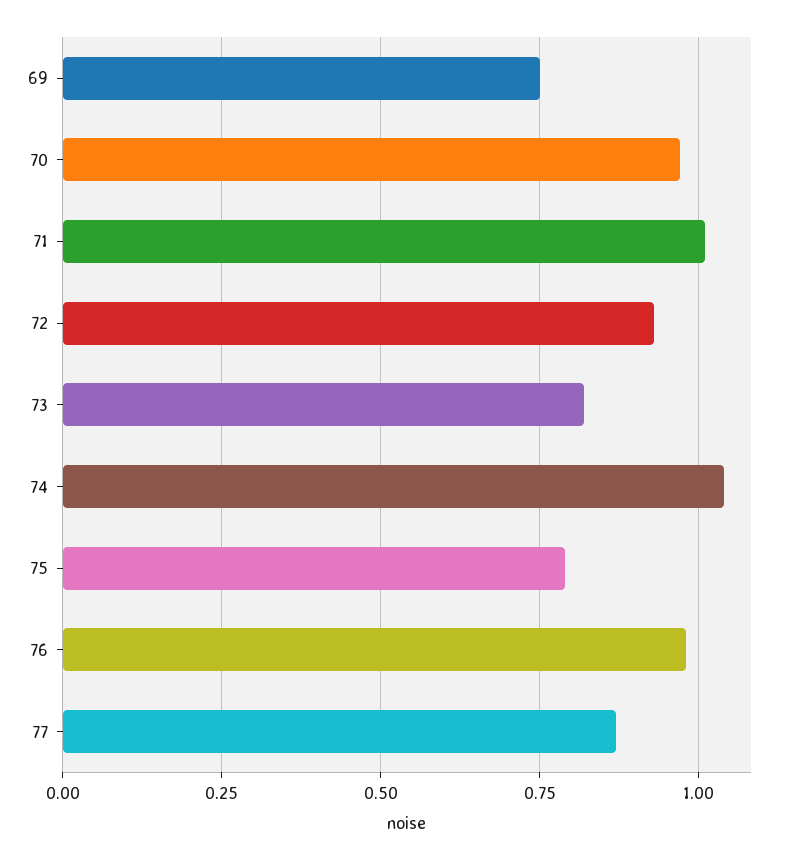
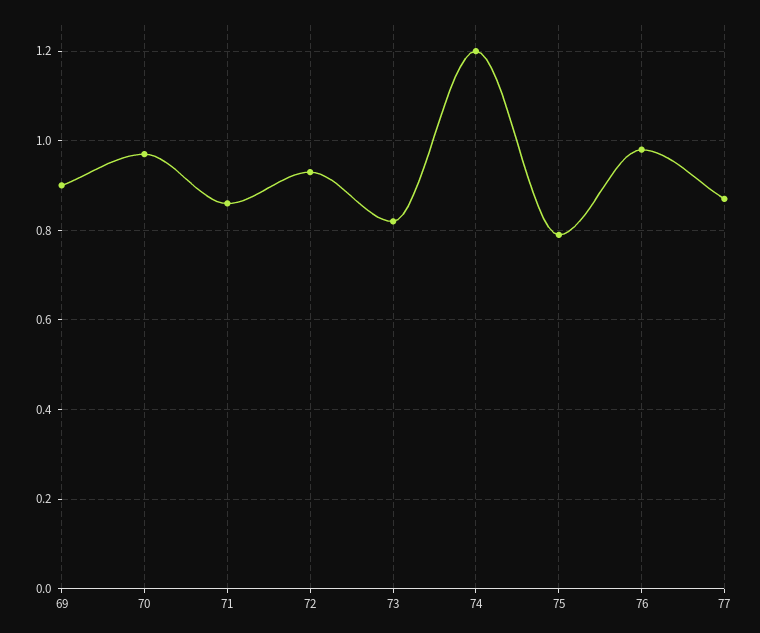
  {
-   "69": 0.75,
+   "69": 0.9,
    "70": 0.95,
-   "71": 1,
+   "71": 0.85,
    "72": 0.95,
    "73": 0.8,
-   "74": 1.05,
+   "74": 1.2,
    "75": 0.8,
    "76": 1,
    "77": 0.85
  }

